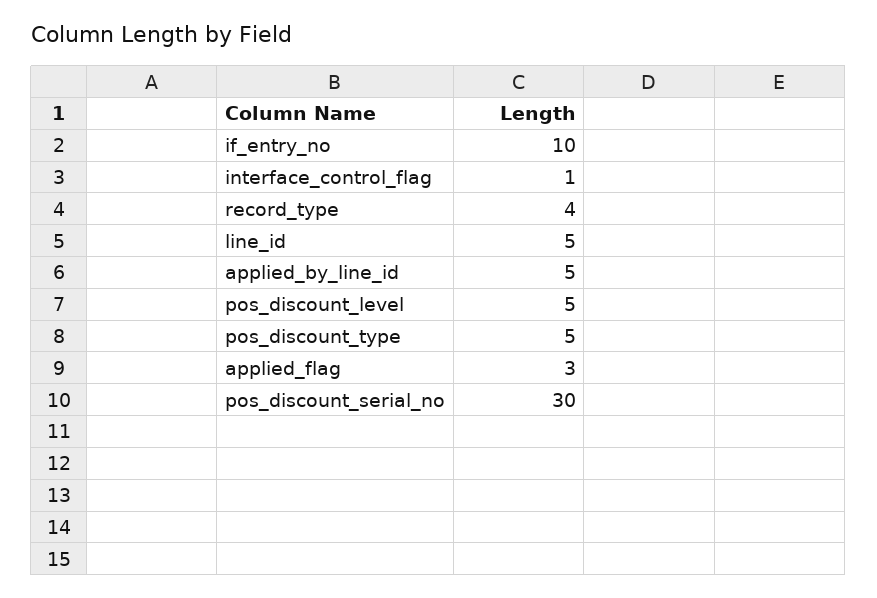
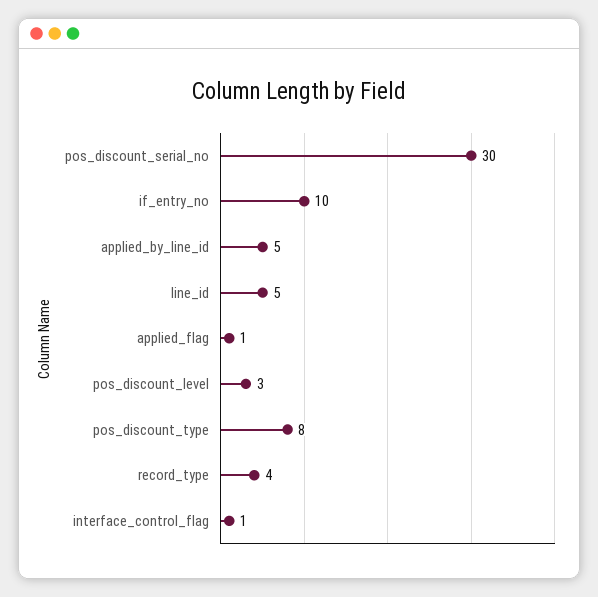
  {
    "if_entry_no": 10,
    "interface_control_flag": 1,
    "record_type": 4,
    "line_id": 5,
    "applied_by_line_id": 5,
-   "pos_discount_level": 5,
+   "pos_discount_level": 3,
-   "pos_discount_type": 5,
+   "pos_discount_type": 8,
-   "applied_flag": 3,
+   "applied_flag": 1,
    "pos_discount_serial_no": 30
  }

